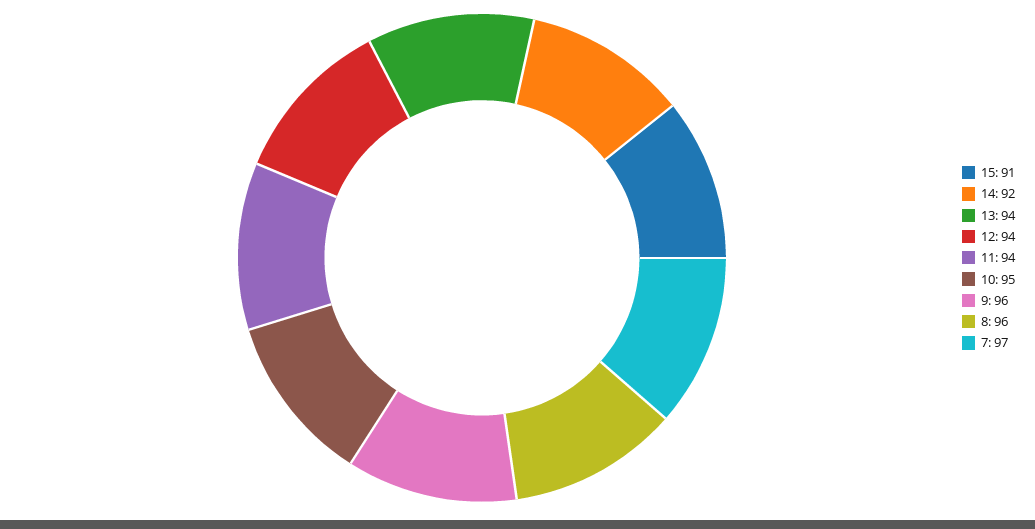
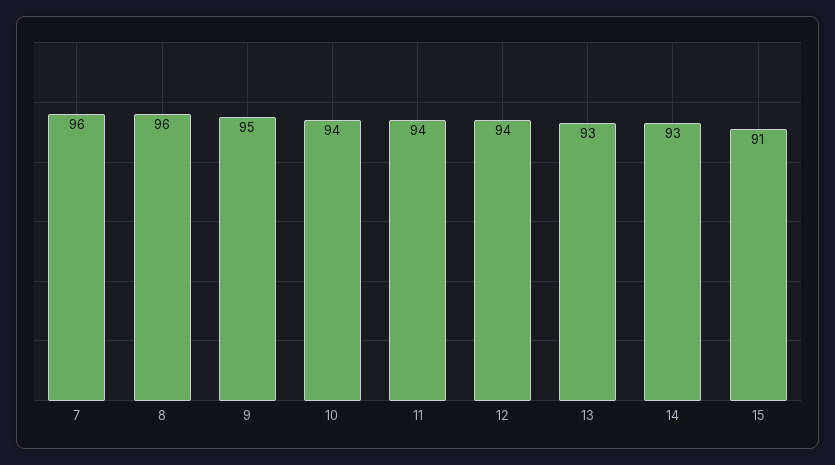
  {
    "15": 91,
-   "14": 92,
+   "14": 93,
-   "13": 94,
+   "13": 93,
    "12": 94,
    "11": 94,
-   "10": 95,
+   "10": 94,
-   "9": 96,
+   "9": 95,
    "8": 96,
-   "7": 97
+   "7": 96
  }

